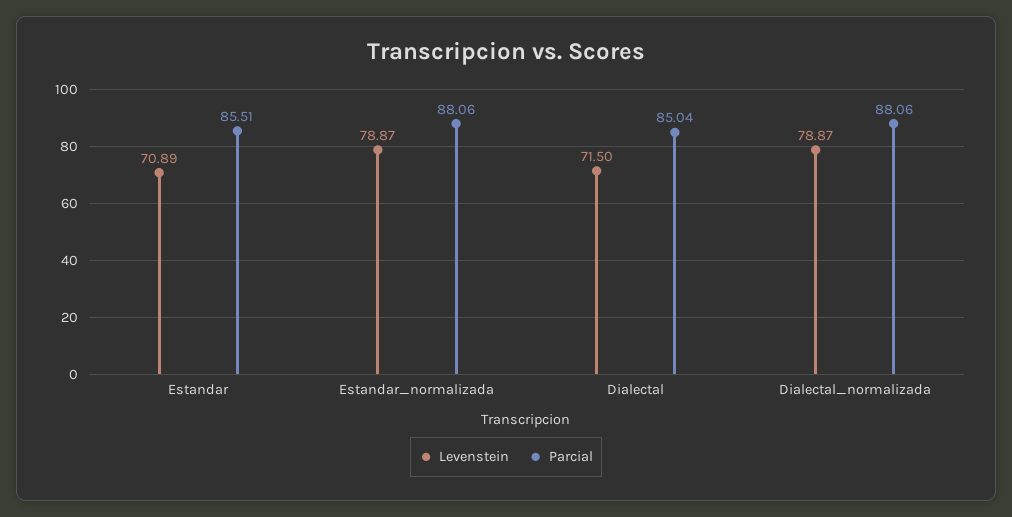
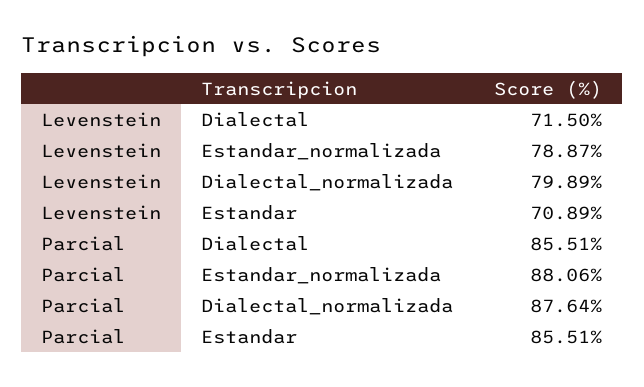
  {
    "Levenstein": {
      "Estandar": 70.89,
      "Estandar_normalizada": 78.87,
      "Dialectal": 71.5,
-     "Dialectal_normalizada": 78.87
+     "Dialectal_normalizada": 79.89
    },
    "Parcial": {
      "Estandar": 85.51,
      "Estandar_normalizada": 88.06,
-     "Dialectal": 85.04,
+     "Dialectal": 85.51,
-     "Dialectal_normalizada": 88.06
+     "Dialectal_normalizada": 87.64
    }
  }

